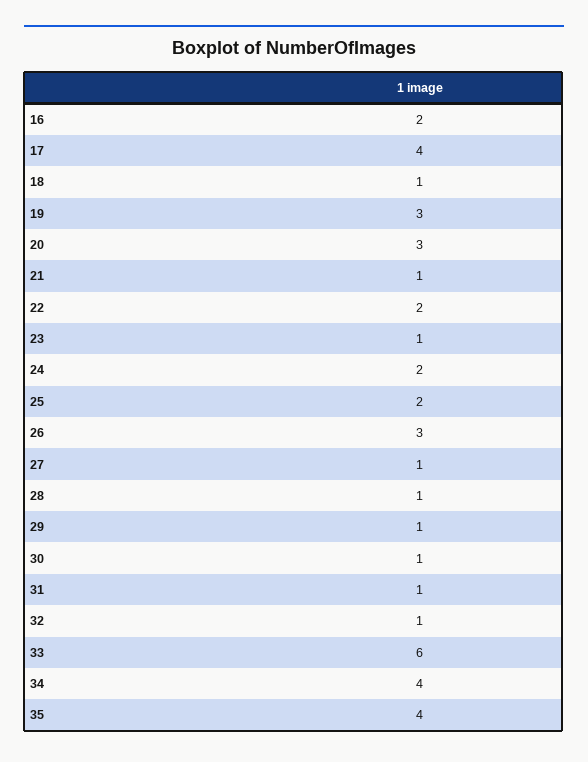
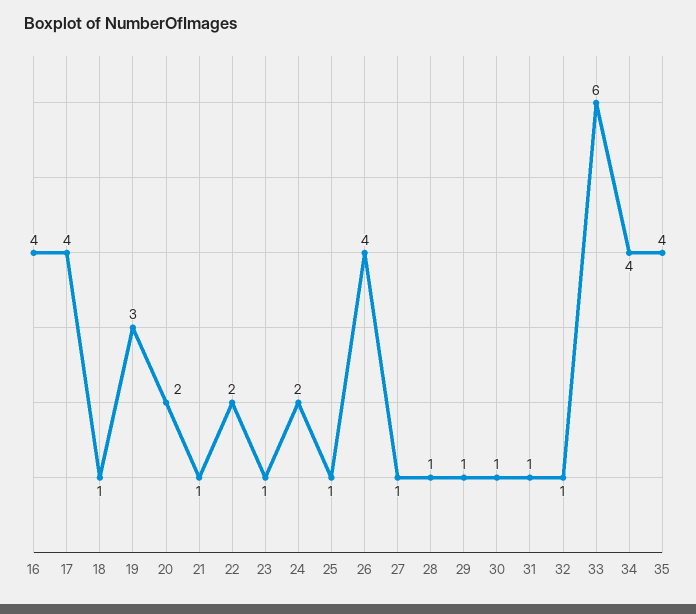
  {
-   "16": 2,
+   "16": 4,
    "17": 4,
    "18": 1,
    "19": 3,
-   "20": 3,
+   "20": 2,
    "21": 1,
    "22": 2,
    "23": 1,
    "24": 2,
-   "25": 2,
+   "25": 1,
-   "26": 3,
+   "26": 4,
    "27": 1,
    "28": 1,
    "29": 1,
    "30": 1,
    "31": 1,
    "32": 1,
    "33": 6,
    "34": 4,
    "35": 4
  }

